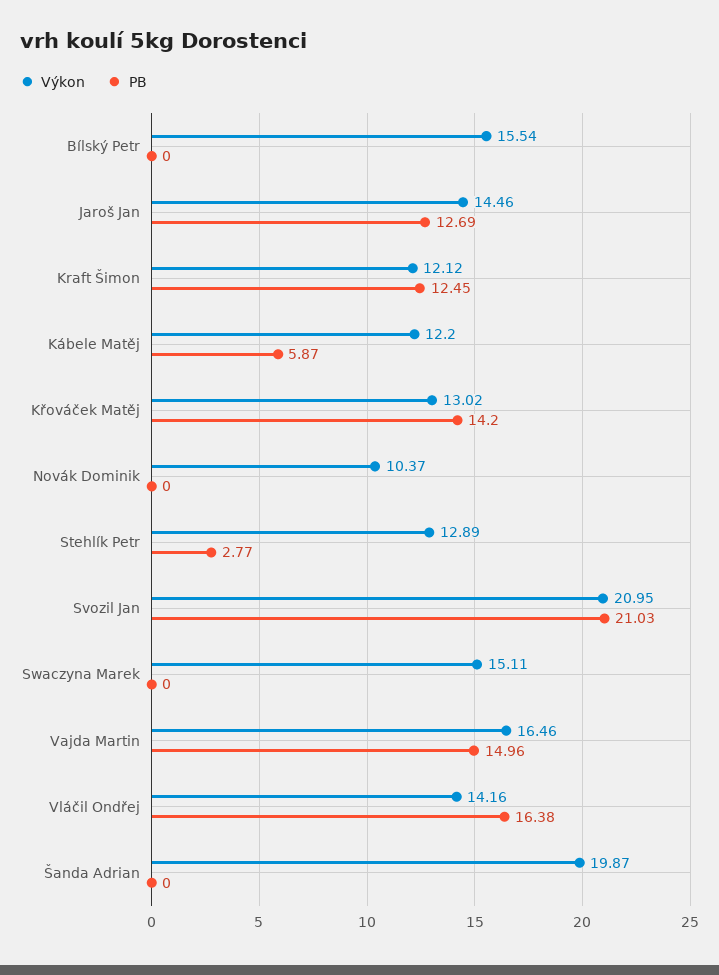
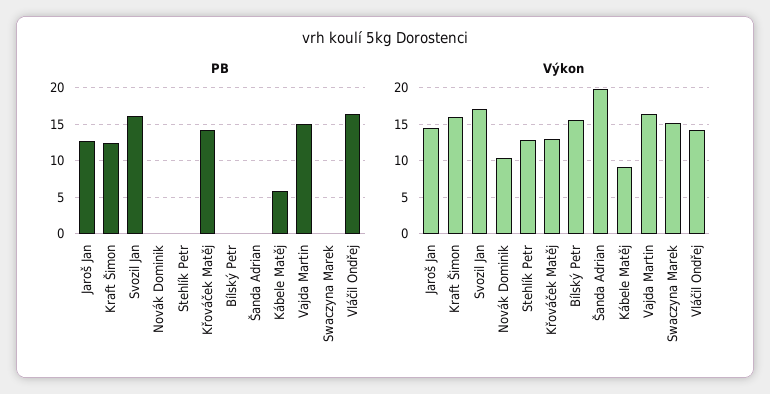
  {
    "Výkon": {
      "Bílský Petr": 15.54,
      "Jaroš Jan": 14.46,
-     "Kraft Šimon": 12.12,
+     "Kraft Šimon": 16,
-     "Kábele Matěj": 12.2,
+     "Kábele Matěj": 9,
      "Křováček Matěj": 13.02,
      "Novák Dominik": 10.37,
      "Stehlík Petr": 12.89,
-     "Svozil Jan": 20.95,
+     "Svozil Jan": 17,
      "Swaczyna Marek": 15.11,
      "Vajda Martin": 16.46,
      "Vláčil Ondřej": 14.16,
      "Šanda Adrian": 19.87
    },
    "PB": {
      "Bílský Petr": 0,
      "Jaroš Jan": 12.69,
      "Kraft Šimon": 12.45,
      "Kábele Matěj": 5.87,
      "Křováček Matěj": 14.2,
      "Novák Dominik": 0,
-     "Stehlík Petr": 2.77,
+     "Stehlík Petr": 0,
-     "Svozil Jan": 21.03,
+     "Svozil Jan": 16,
      "Swaczyna Marek": 0,
      "Vajda Martin": 14.96,
      "Vláčil Ondřej": 16.38,
      "Šanda Adrian": 0
    }
  }

